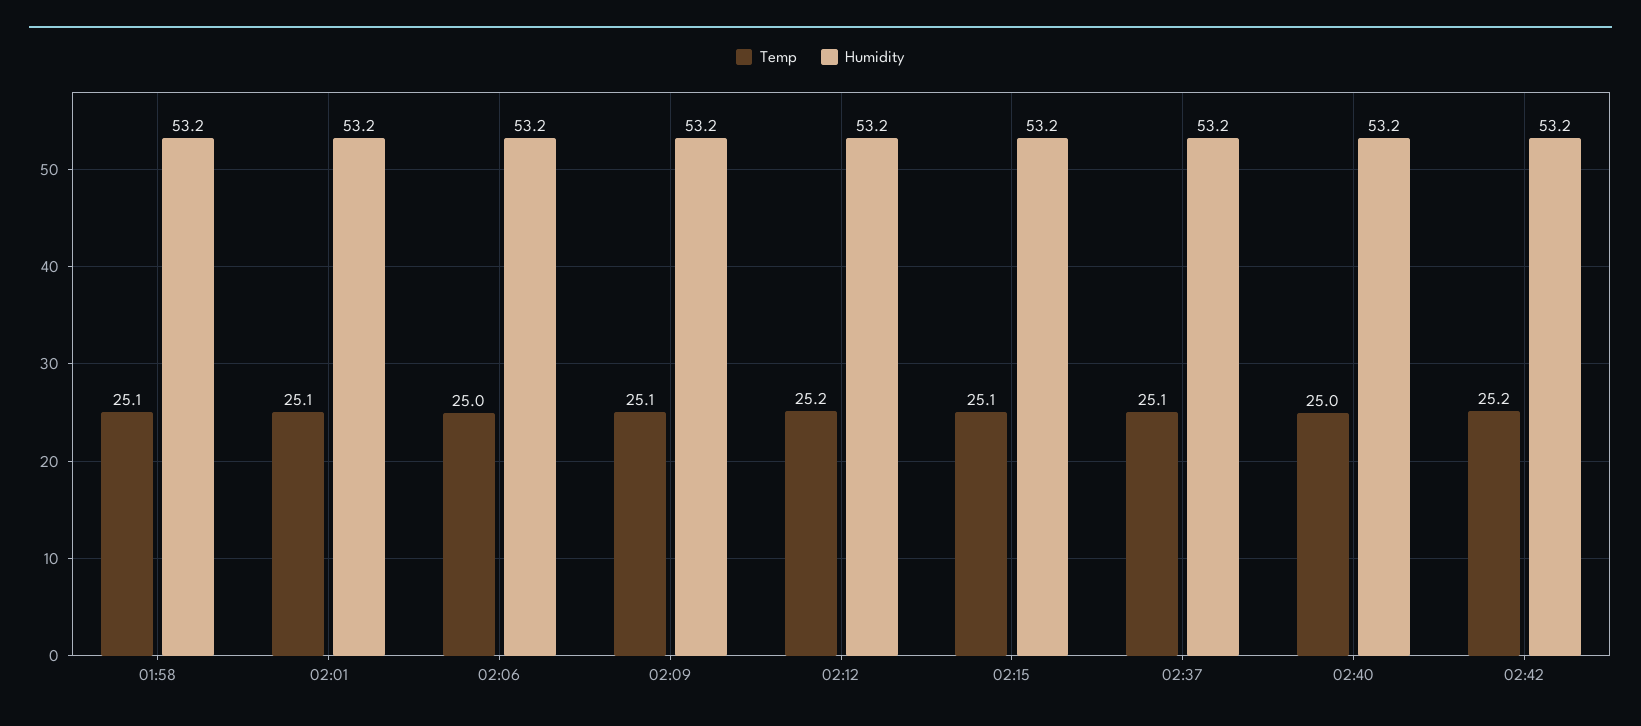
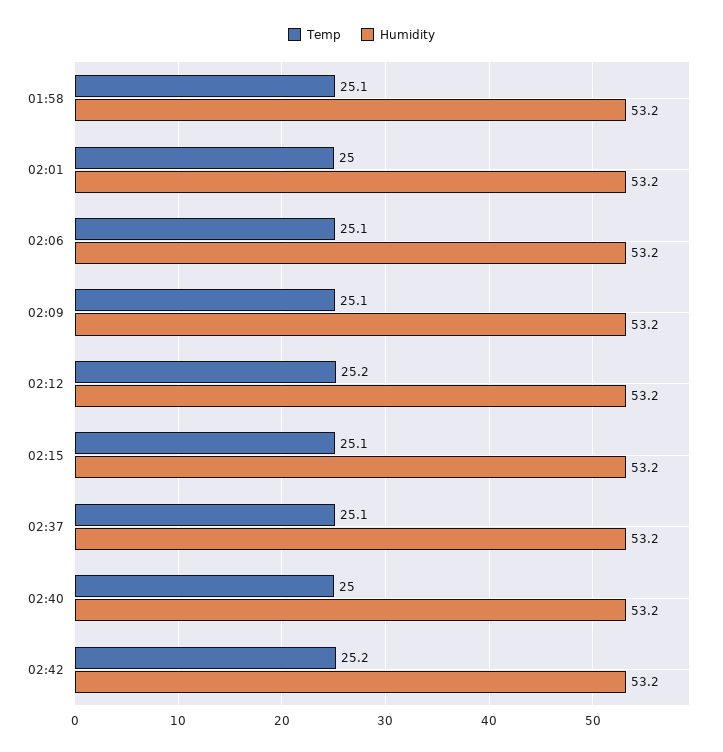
  {
    "Temp": {
      "01:58": 25.1,
-     "02:01": 25.1,
+     "02:01": 25,
-     "02:06": 25,
+     "02:06": 25.1,
      "02:09": 25.1,
      "02:12": 25.2,
      "02:15": 25.1,
      "02:37": 25.1,
      "02:40": 25,
      "02:42": 25.2
    },
    "Humidity": {
      "01:58": 53.2,
      "02:01": 53.2,
      "02:06": 53.2,
      "02:09": 53.2,
      "02:12": 53.2,
      "02:15": 53.2,
      "02:37": 53.2,
      "02:40": 53.2,
      "02:42": 53.2
    }
  }

